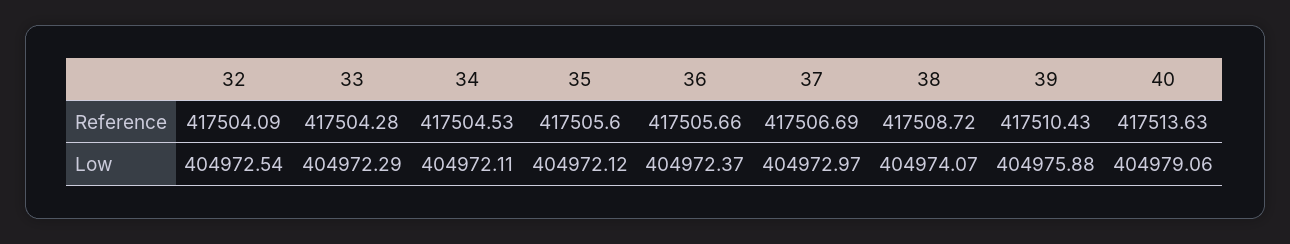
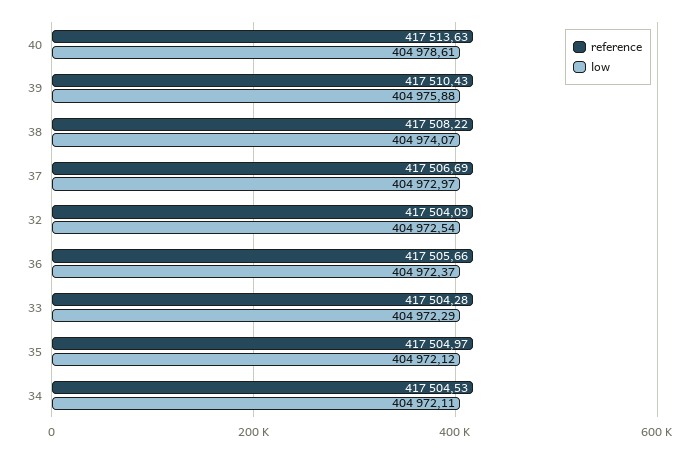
  {
    "Reference": {
      "32": 417504.09,
      "33": 417504.28,
      "34": 417504.53,
-     "35": 417505.6,
+     "35": 417504.97,
      "36": 417505.66,
      "37": 417506.69,
-     "38": 417508.72,
+     "38": 417508.22,
      "39": 417510.43,
      "40": 417513.63
    },
    "Low": {
      "32": 404972.54,
      "33": 404972.29,
      "34": 404972.11,
      "35": 404972.12,
      "36": 404972.37,
      "37": 404972.97,
      "38": 404974.07,
      "39": 404975.88,
-     "40": 404979.06
+     "40": 404978.61
    }
  }

